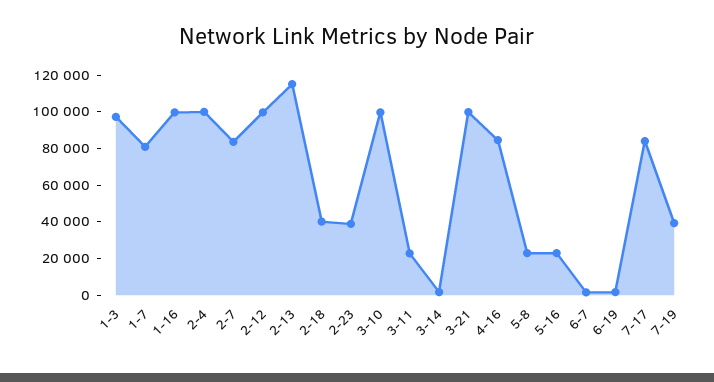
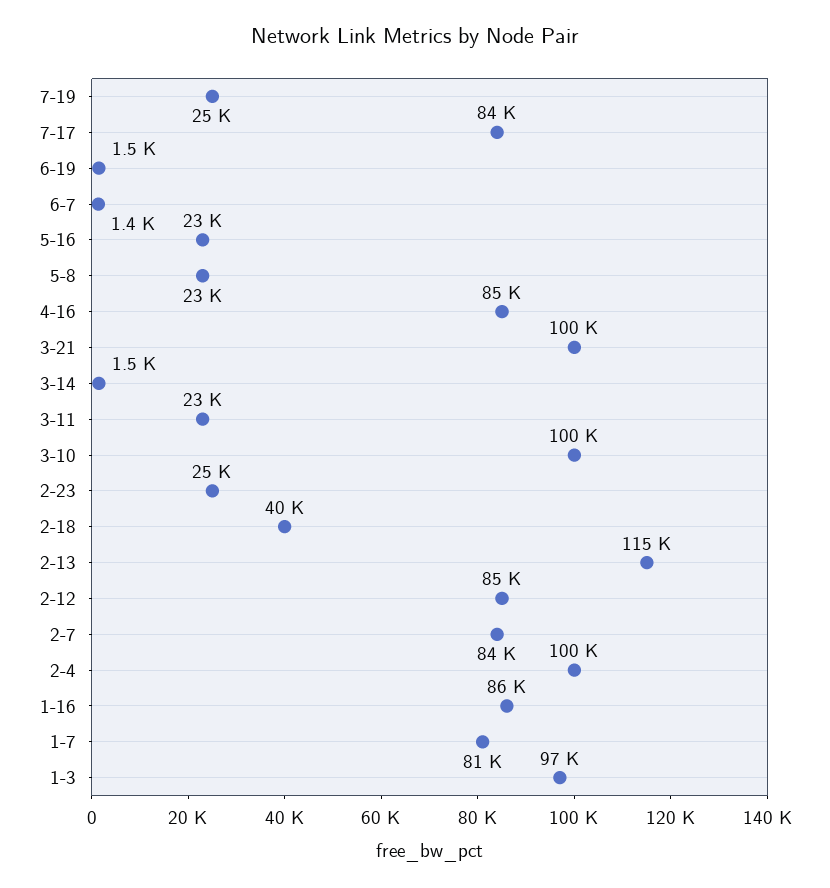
  {
    "1-3": 97000,
    "1-7": 81000,
-   "1-16": 100000,
+   "1-16": 86000,
    "2-4": 100000,
    "2-7": 84000,
-   "2-12": 100000,
+   "2-12": 85000,
    "2-13": 115000,
    "2-18": 40000,
-   "2-23": 40000,
+   "2-23": 25000,
    "3-10": 100000,
    "3-11": 23000,
    "3-14": 1500,
    "3-21": 100000,
    "4-16": 85000,
    "5-8": 23000,
    "5-16": 23000,
    "6-7": 1400,
    "6-19": 1500,
    "7-17": 84000,
-   "7-19": 40000
+   "7-19": 25000
  }

